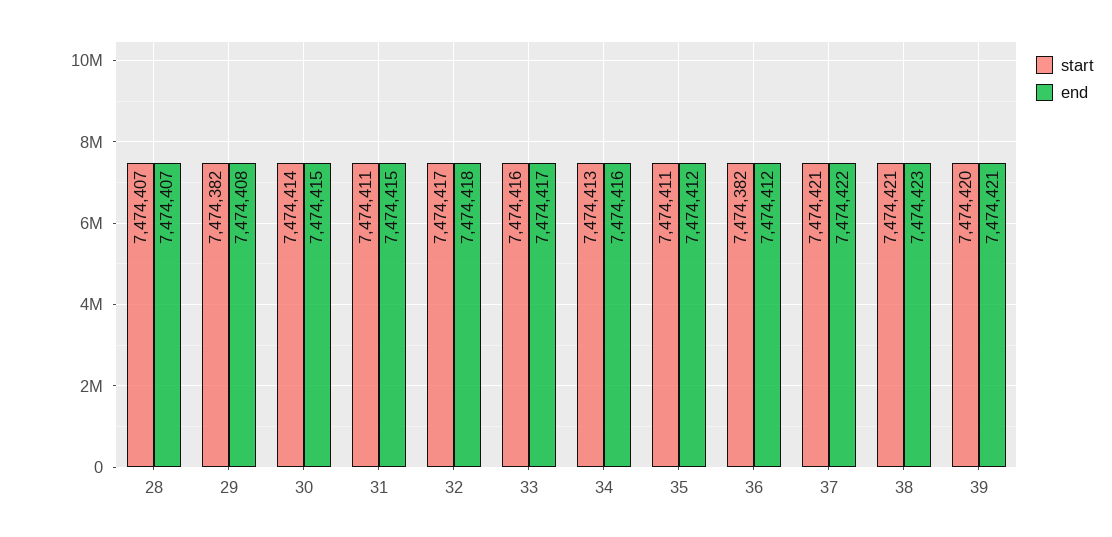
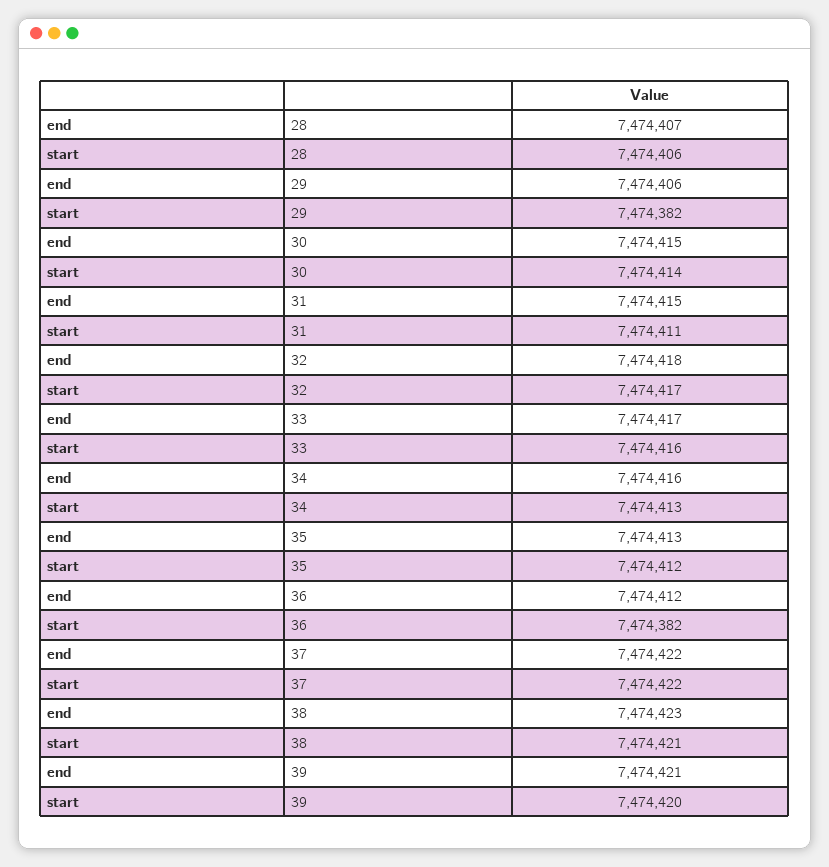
  {
    "start": {
-     "28": 7474407,
+     "28": 7474406,
      "29": 7474382,
      "30": 7474414,
      "31": 7474411,
      "32": 7474417,
      "33": 7474416,
      "34": 7474413,
-     "35": 7474411,
+     "35": 7474412,
      "36": 7474382,
-     "37": 7474421,
+     "37": 7474422,
      "38": 7474421,
      "39": 7474420
    },
    "end": {
      "28": 7474407,
-     "29": 7474408,
+     "29": 7474406,
      "30": 7474415,
      "31": 7474415,
      "32": 7474418,
      "33": 7474417,
      "34": 7474416,
-     "35": 7474412,
+     "35": 7474413,
      "36": 7474412,
      "37": 7474422,
      "38": 7474423,
      "39": 7474421
    }
  }

